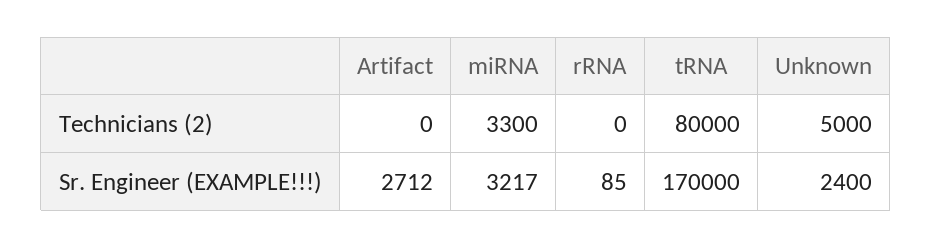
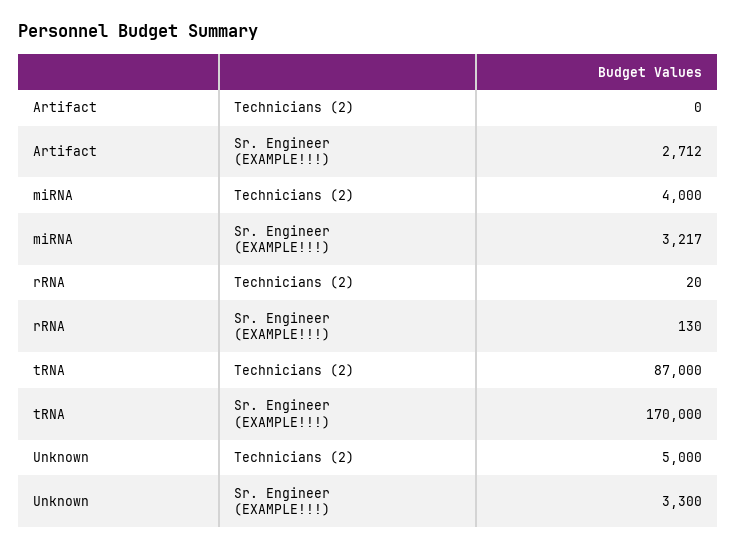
  {
    "Artifact": {
      "Technicians (2)": 0,
      "Sr. Engineer (EXAMPLE!!!)": 2712
    },
    "miRNA": {
-     "Technicians (2)": 3300,
+     "Technicians (2)": 4000,
      "Sr. Engineer (EXAMPLE!!!)": 3217
    },
    "rRNA": {
-     "Technicians (2)": 0,
+     "Technicians (2)": 20,
-     "Sr. Engineer (EXAMPLE!!!)": 85
+     "Sr. Engineer (EXAMPLE!!!)": 130
    },
    "tRNA": {
-     "Technicians (2)": 80000,
+     "Technicians (2)": 87000,
      "Sr. Engineer (EXAMPLE!!!)": 170000
    },
    "Unknown": {
      "Technicians (2)": 5000,
-     "Sr. Engineer (EXAMPLE!!!)": 2400
+     "Sr. Engineer (EXAMPLE!!!)": 3300
    }
  }

